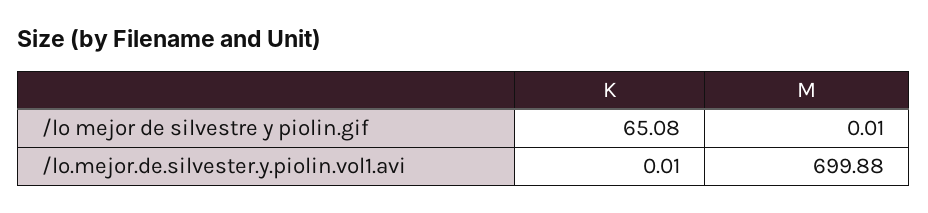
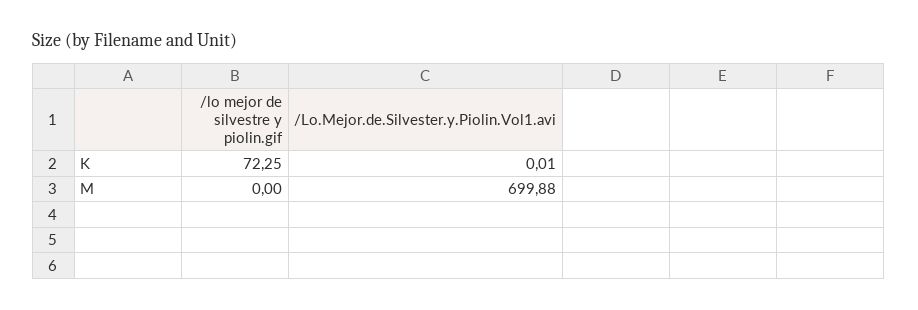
  {
    "K": {
-     "/lo mejor de silvestre y piolin.gif": 65.08,
+     "/lo mejor de silvestre y piolin.gif": 72.25,
      "/lo.mejor.de.silvester.y.piolin.vol1.avi": 0.01
    },
    "M": {
-     "/lo mejor de silvestre y piolin.gif": 0.01,
+     "/lo mejor de silvestre y piolin.gif": 0,
      "/lo.mejor.de.silvester.y.piolin.vol1.avi": 699.88
    }
  }

